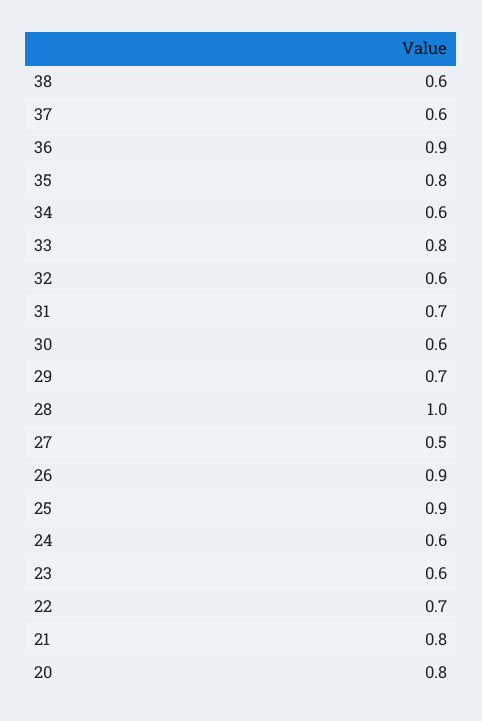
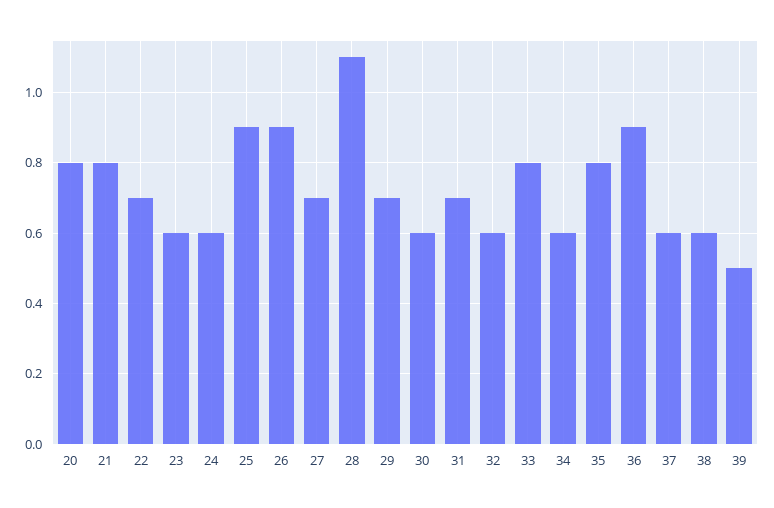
  {
    "38": 0.6,
    "37": 0.6,
    "36": 0.9,
    "35": 0.8,
    "34": 0.6,
    "33": 0.8,
    "32": 0.6,
    "31": 0.7,
    "30": 0.6,
    "29": 0.7,
-   "28": 1,
+   "28": 1.1,
-   "27": 0.5,
+   "27": 0.7,
    "26": 0.9,
    "25": 0.9,
    "24": 0.6,
    "23": 0.6,
    "22": 0.7,
    "21": 0.8,
-   "20": 0.8
+   "20": 0.8,
+   "39": 0.5
  }

